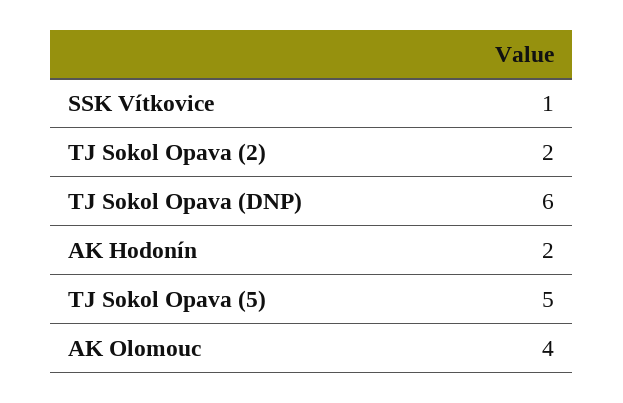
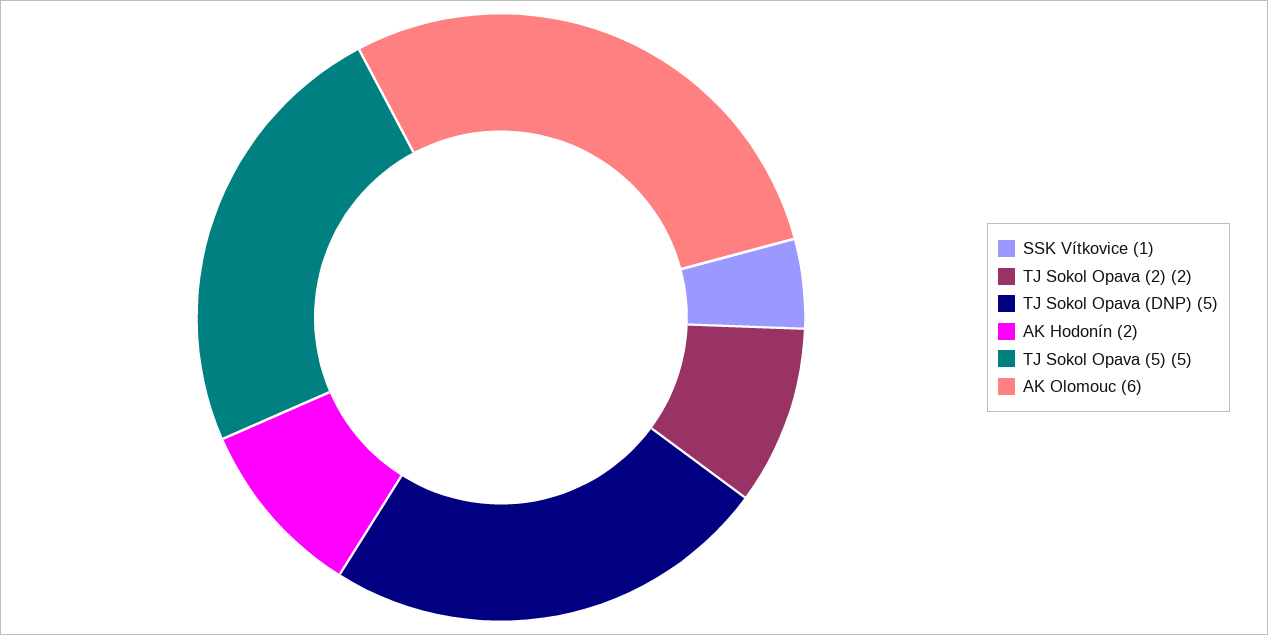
  {
    "SSK Vítkovice": 1,
    "TJ Sokol Opava (2)": 2,
-   "TJ Sokol Opava (DNP)": 6,
+   "TJ Sokol Opava (DNP)": 5,
    "AK Hodonín": 2,
    "TJ Sokol Opava (5)": 5,
-   "AK Olomouc": 4
+   "AK Olomouc": 6
  }

